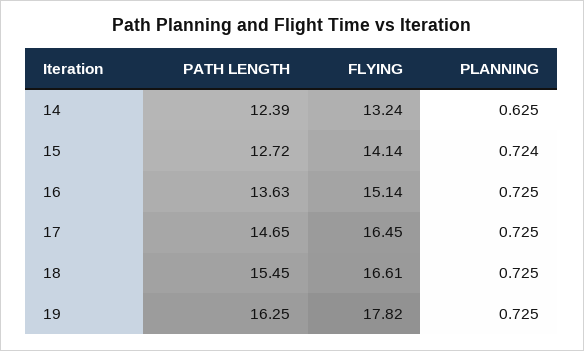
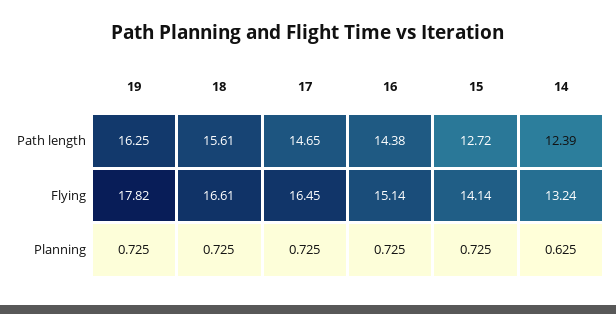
  {
    "PATH LENGTH": {
      "14": 12.39,
      "15": 12.72,
-     "16": 13.63,
+     "16": 14.38,
      "17": 14.65,
-     "18": 15.45,
+     "18": 15.61,
      "19": 16.25
    },
    "FLYING": {
      "14": 13.24,
      "15": 14.14,
      "16": 15.14,
      "17": 16.45,
      "18": 16.61,
      "19": 17.82
    },
    "PLANNING": {
      "14": 0.625,
-     "15": 0.724,
+     "15": 0.725,
      "16": 0.725,
      "17": 0.725,
      "18": 0.725,
      "19": 0.725
    }
  }

